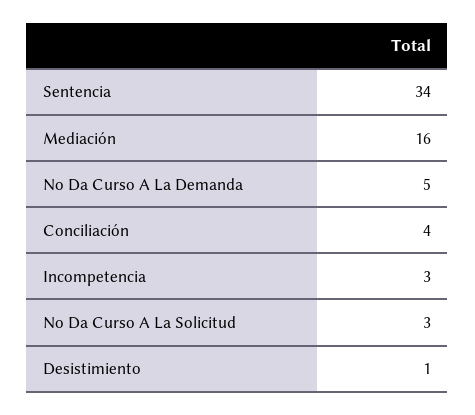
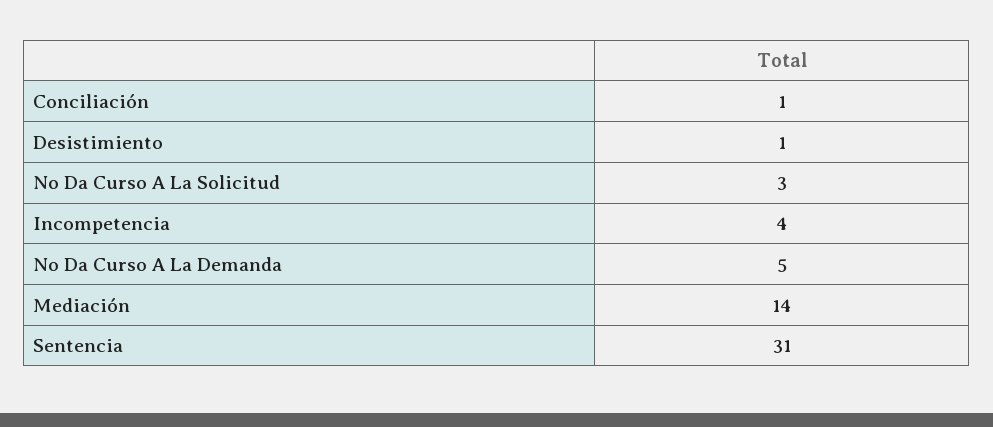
  {
-   "Sentencia": 34,
+   "Sentencia": 31,
-   "Mediación": 16,
+   "Mediación": 14,
    "No Da Curso A La Demanda": 5,
-   "Conciliación": 4,
+   "Conciliación": 1,
-   "Incompetencia": 3,
+   "Incompetencia": 4,
    "No Da Curso A La Solicitud": 3,
    "Desistimiento": 1
  }

